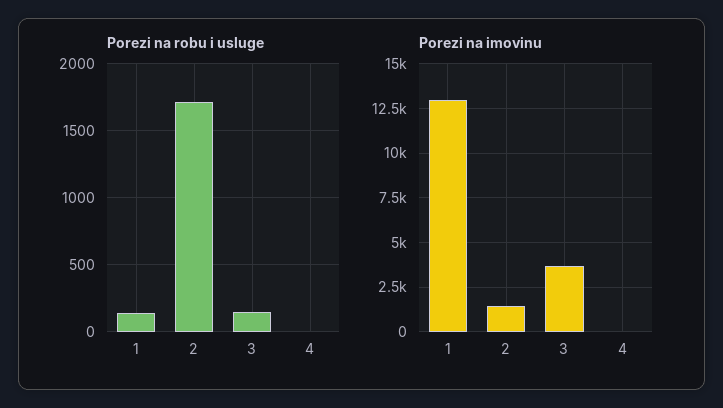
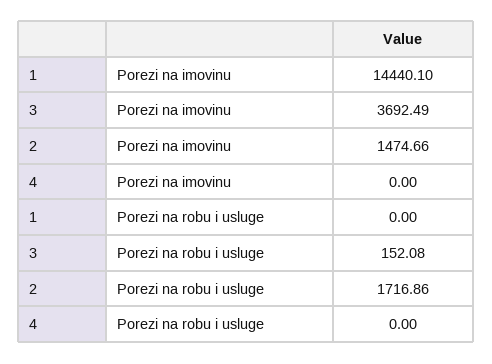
  {
    "Porezi na robu i usluge": {
-     "1": 150,
+     "1": 0,
      "2": 1716.86,
      "3": 152.08,
      "4": 0
    },
    "Porezi na imovinu": {
-     "1": 13000,
+     "1": 14440.1,
      "2": 1474.66,
      "3": 3692.49,
      "4": 0
    }
  }

